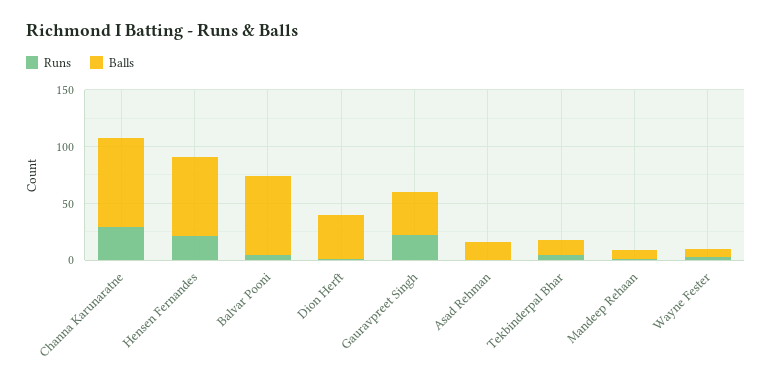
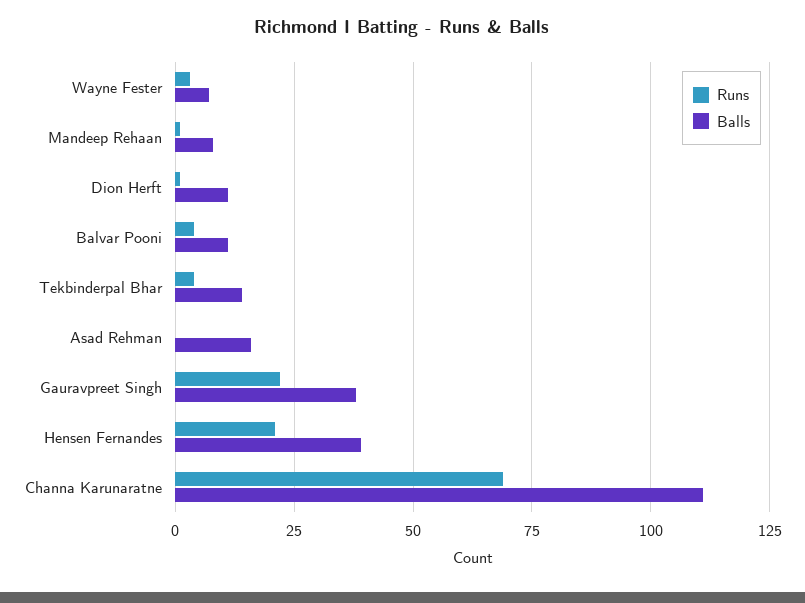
  {
    "Runs": {
-     "Channa Karunaratne": 30,
+     "Channa Karunaratne": 70,
      "Hensen Fernandes": 20,
      "Balvar Pooni": 5,
      "Dion Herft": 0,
      "Gauravpreet Singh": 20,
      "Asad Rehman": 0,
      "Tekbinderpal Bhar": 5,
      "Mandeep Rehaan": 0,
      "Wayne Fester": 5
    },
    "Balls": {
-     "Channa Karunaratne": 80,
+     "Channa Karunaratne": 110,
-     "Hensen Fernandes": 70,
+     "Hensen Fernandes": 40,
-     "Balvar Pooni": 70,
+     "Balvar Pooni": 10,
-     "Dion Herft": 40,
+     "Dion Herft": 10,
      "Gauravpreet Singh": 40,
      "Asad Rehman": 15,
      "Tekbinderpal Bhar": 15,
      "Mandeep Rehaan": 10,
      "Wayne Fester": 5
    }
  }

